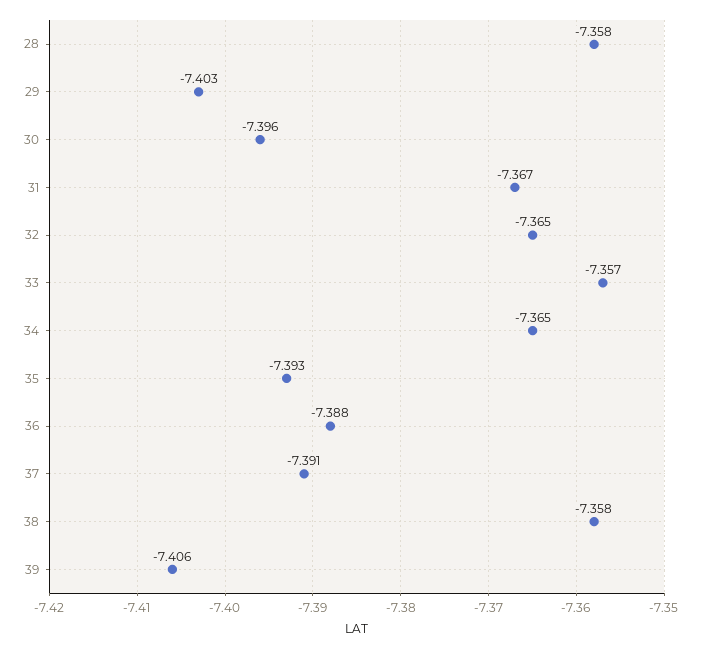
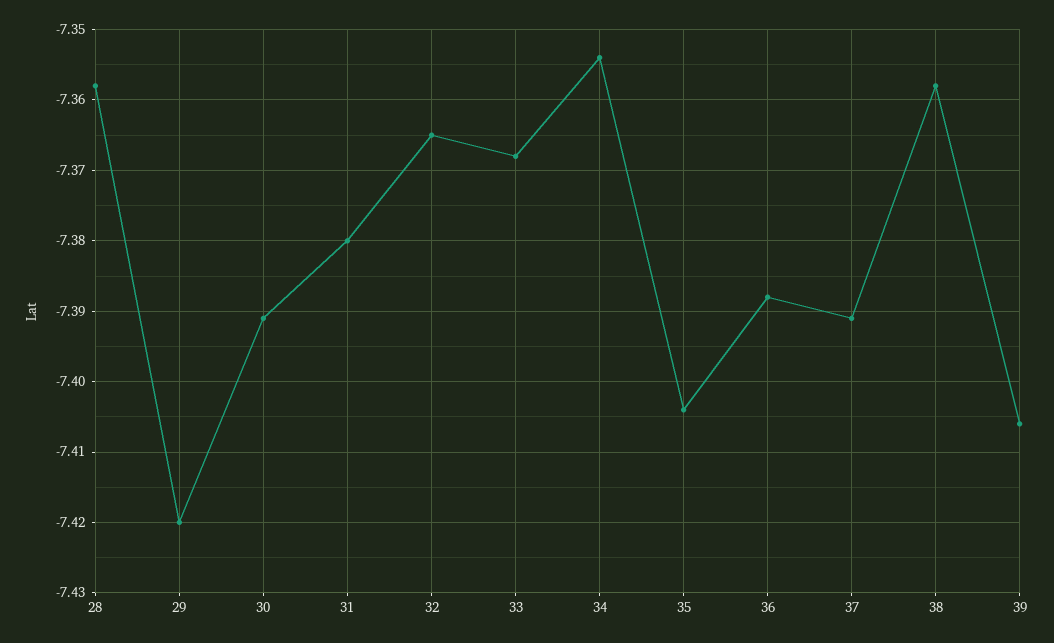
  {
    "28": -7.358,
-   "29": -7.403,
+   "29": -7.42,
-   "30": -7.396,
+   "30": -7.391,
-   "31": -7.367,
+   "31": -7.38,
    "32": -7.365,
-   "33": -7.357,
+   "33": -7.368,
-   "34": -7.365,
+   "34": -7.354,
-   "35": -7.393,
+   "35": -7.404,
    "36": -7.388,
    "37": -7.391,
    "38": -7.358,
    "39": -7.406
  }

